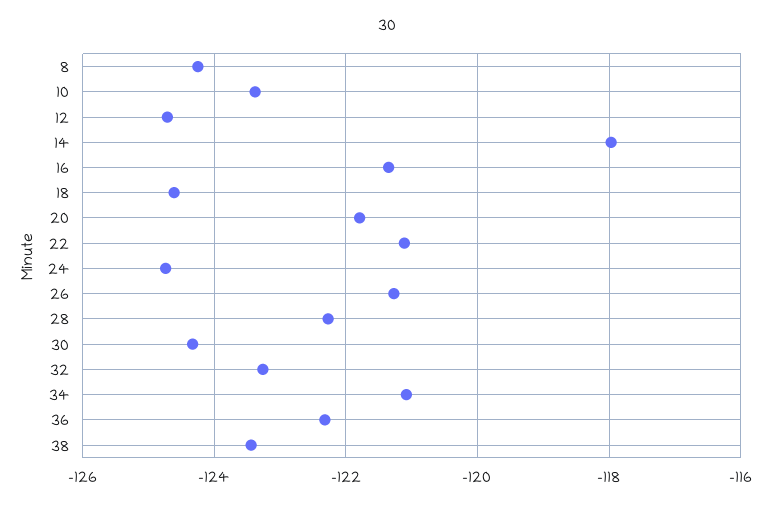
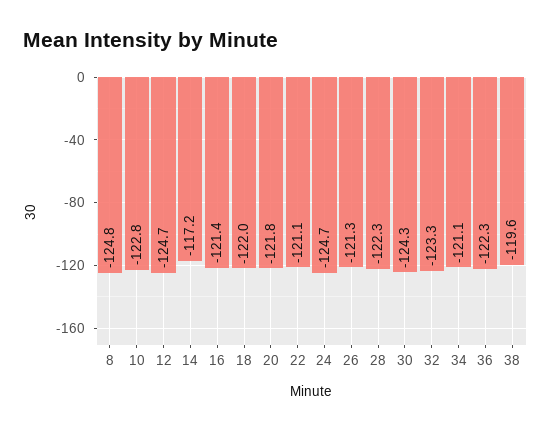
  {
-   "8": -124.2,
+   "8": -124.8,
-   "10": -123.4,
+   "10": -122.8,
    "12": -124.7,
-   "14": -118,
+   "14": -117.2,
    "16": -121.4,
-   "18": -124.6,
+   "18": -122,
    "20": -121.8,
    "22": -121.1,
    "24": -124.7,
    "26": -121.3,
    "28": -122.3,
    "30": -124.3,
    "32": -123.3,
    "34": -121.1,
    "36": -122.3,
-   "38": -123.4
+   "38": -119.6
  }

